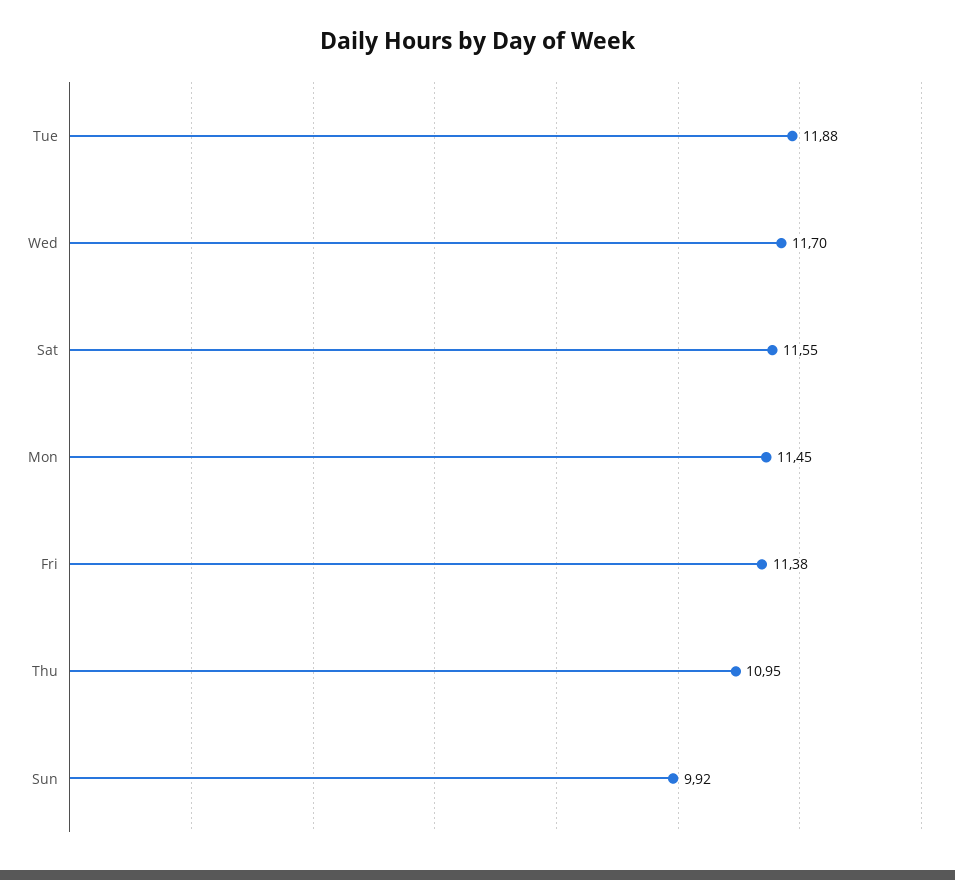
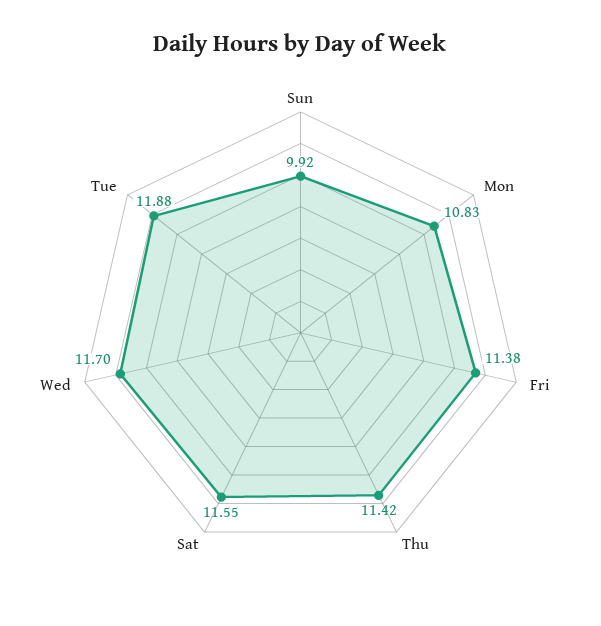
  {
    "Tue": 11.88,
    "Wed": 11.7,
    "Sat": 11.55,
-   "Mon": 11.45,
+   "Mon": 10.83,
    "Fri": 11.38,
-   "Thu": 10.95,
+   "Thu": 11.42,
    "Sun": 9.92
  }

